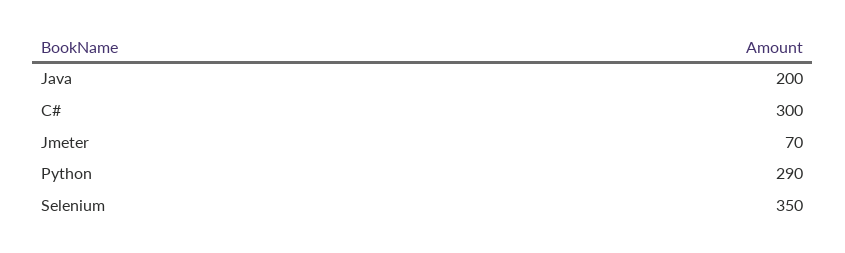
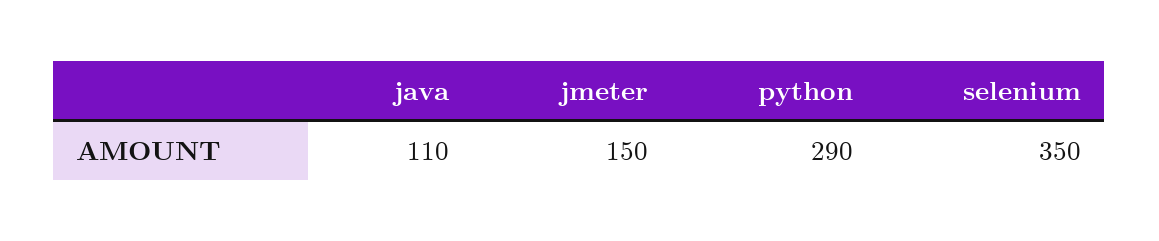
  {
-   "Java": 200,
+   "Java": 110,
-   "C#": 300,
-   "Jmeter": 70,
+   "Jmeter": 150,
    "Python": 290,
    "Selenium": 350
  }

